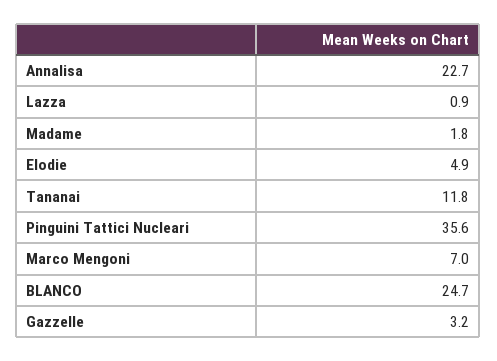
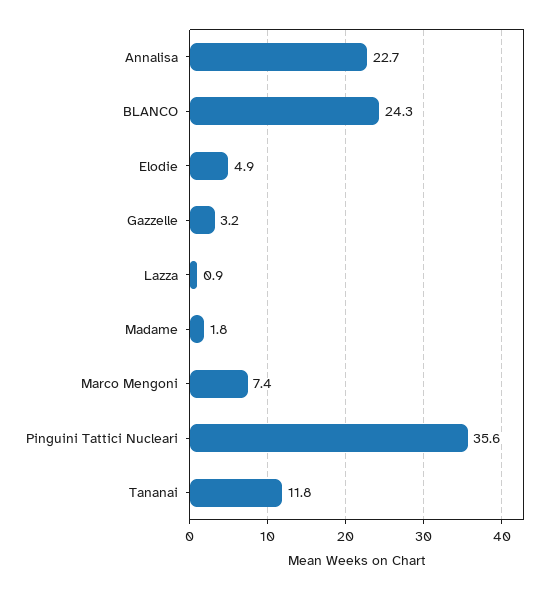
  {
    "Annalisa": 22.7,
    "Lazza": 0.9,
    "Madame": 1.8,
    "Elodie": 4.9,
    "Tananai": 11.8,
    "Pinguini Tattici Nucleari": 35.6,
-   "Marco Mengoni": 7,
+   "Marco Mengoni": 7.4,
-   "BLANCO": 24.7,
+   "BLANCO": 24.3,
    "Gazzelle": 3.2
  }

